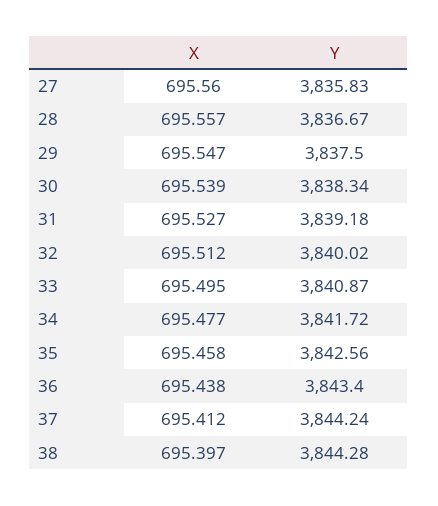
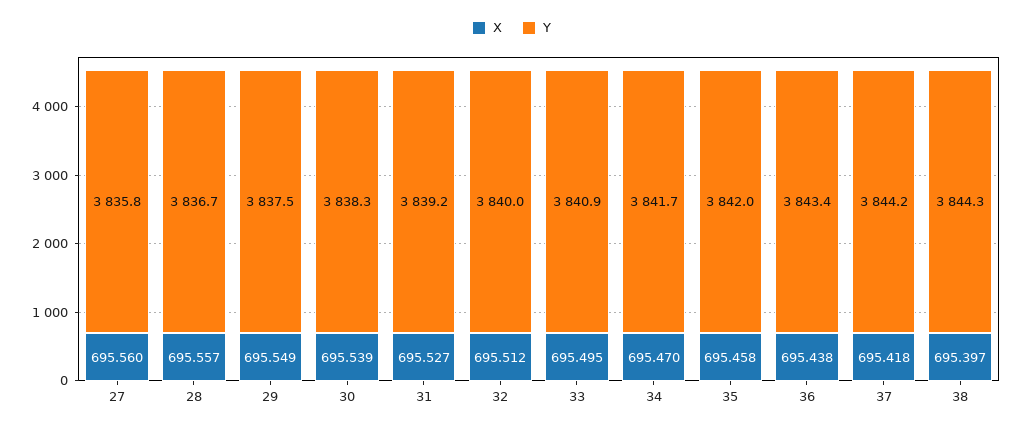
  {
    "X": {
      "27": 695.56,
      "28": 695.557,
-     "29": 695.547,
+     "29": 695.549,
      "30": 695.539,
      "31": 695.527,
      "32": 695.512,
      "33": 695.495,
-     "34": 695.477,
+     "34": 695.47,
      "35": 695.458,
      "36": 695.438,
-     "37": 695.412,
+     "37": 695.418,
      "38": 695.397
    },
    "Y": {
      "27": 3835.83,
      "28": 3836.67,
      "29": 3837.5,
      "30": 3838.34,
      "31": 3839.18,
      "32": 3840.02,
      "33": 3840.87,
      "34": 3841.72,
-     "35": 3842.56,
+     "35": 3842,
      "36": 3843.4,
      "37": 3844.24,
      "38": 3844.28
    }
  }

